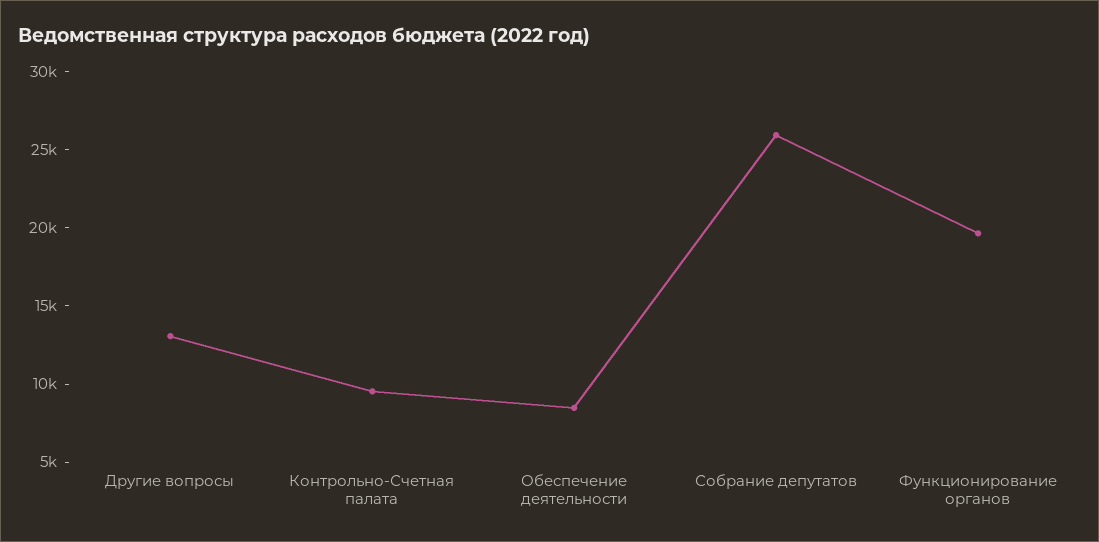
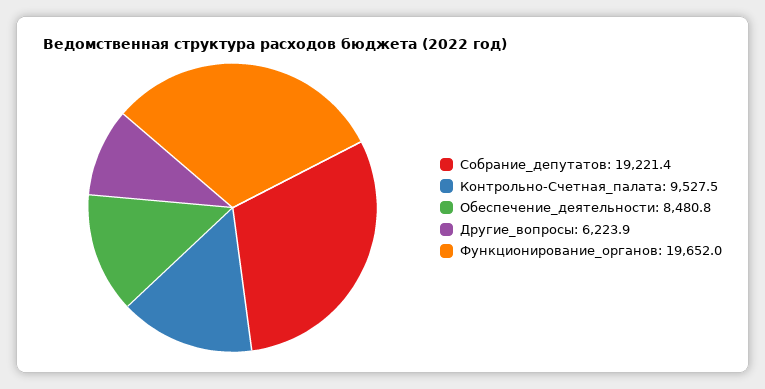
  {
-   "Другие вопросы": 13000,
+   "Другие вопросы": 6223.9,
    "Контрольно-Счетная палата": 9527.5,
    "Обеспечение деятельности": 8480.8,
-   "Собрание депутатов": 26000,
+   "Собрание депутатов": 19221.4,
    "Функционирование органов": 19652
  }

